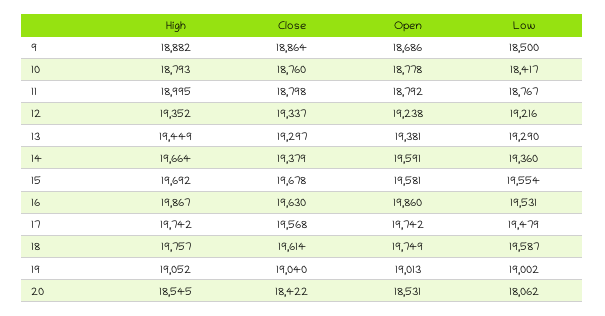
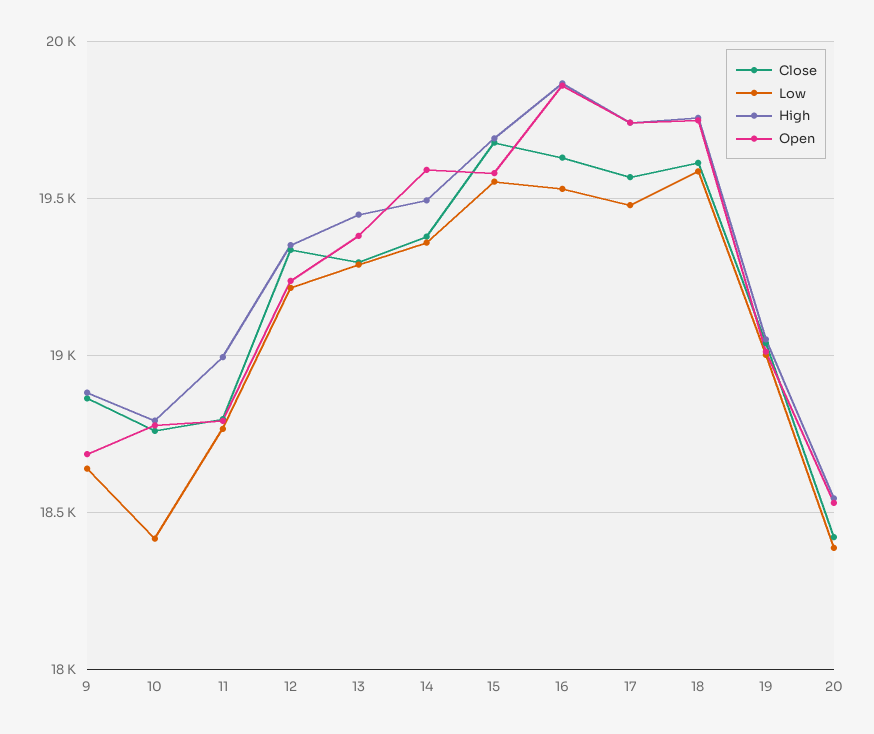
  {
    "High": {
      "9": 18882,
      "10": 18793,
      "11": 18995,
      "12": 19352,
      "13": 19449,
-     "14": 19664,
+     "14": 19500,
      "15": 19692,
      "16": 19867,
      "17": 19742,
      "18": 19757,
      "19": 19052,
      "20": 18545
    },
    "Close": {
      "9": 18864,
      "10": 18760,
      "11": 18798,
      "12": 19337,
      "13": 19297,
      "14": 19379,
      "15": 19678,
      "16": 19630,
      "17": 19568,
      "18": 19614,
      "19": 19040,
      "20": 18422
    },
    "Open": {
      "9": 18686,
      "10": 18778,
      "11": 18792,
      "12": 19238,
      "13": 19381,
      "14": 19591,
      "15": 19581,
      "16": 19860,
      "17": 19742,
      "18": 19749,
      "19": 19013,
      "20": 18531
    },
    "Low": {
-     "9": 18500,
+     "9": 18650,
      "10": 18417,
      "11": 18767,
      "12": 19216,
      "13": 19290,
      "14": 19360,
      "15": 19554,
      "16": 19531,
      "17": 19479,
      "18": 19587,
      "19": 19002,
-     "20": 18062
+     "20": 18400
    }
  }

